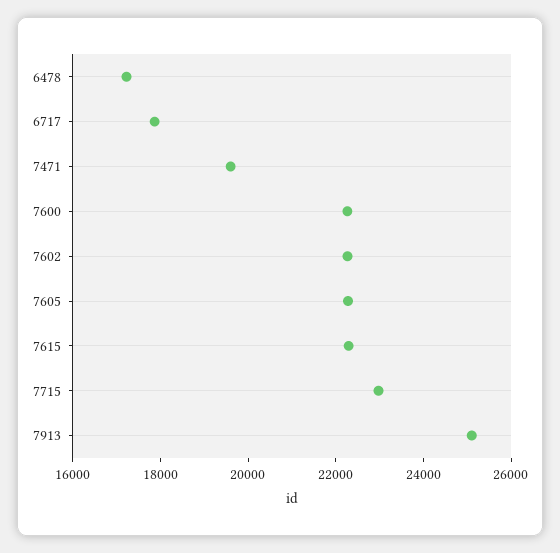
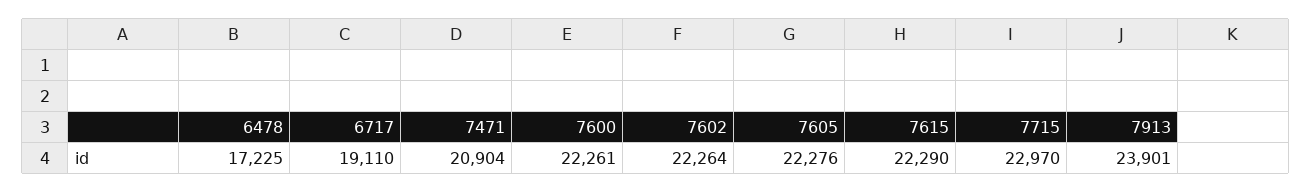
  {
    "6478": 17225,
-   "6717": 18000,
+   "6717": 19110,
-   "7471": 19500,
+   "7471": 20904,
    "7600": 22261,
    "7602": 22264,
    "7605": 22276,
    "7615": 22290,
    "7715": 22970,
-   "7913": 25000
+   "7913": 23901
  }

